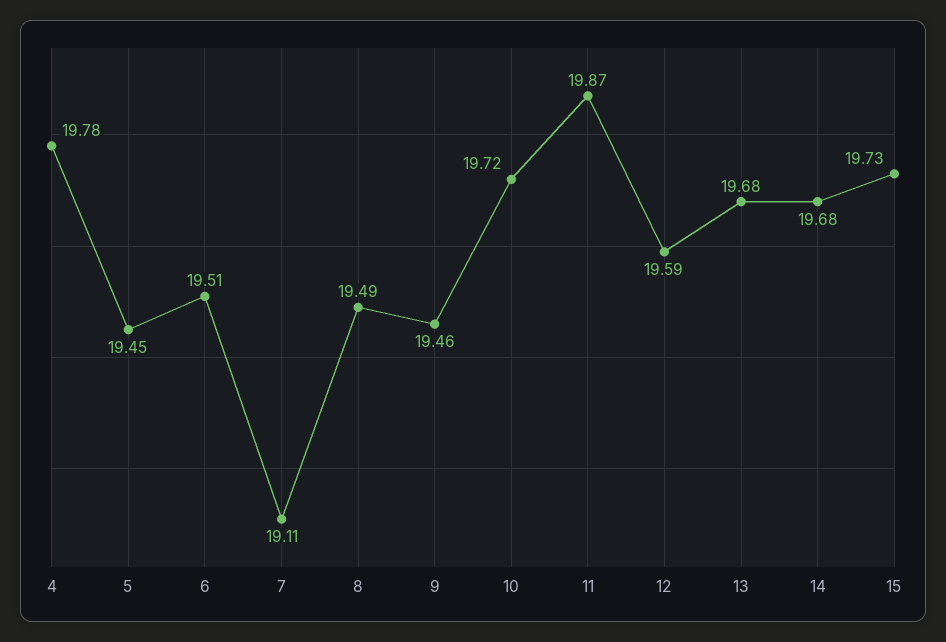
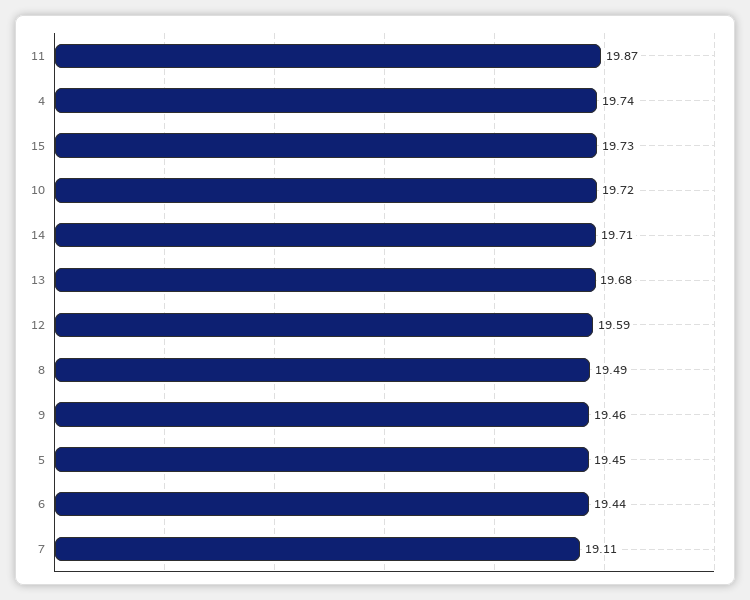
  {
-   "4": 19.78,
+   "4": 19.74,
    "5": 19.45,
-   "6": 19.51,
+   "6": 19.44,
    "7": 19.11,
    "8": 19.49,
    "9": 19.46,
    "10": 19.72,
    "11": 19.87,
    "12": 19.59,
    "13": 19.68,
-   "14": 19.68,
+   "14": 19.71,
    "15": 19.73
  }

